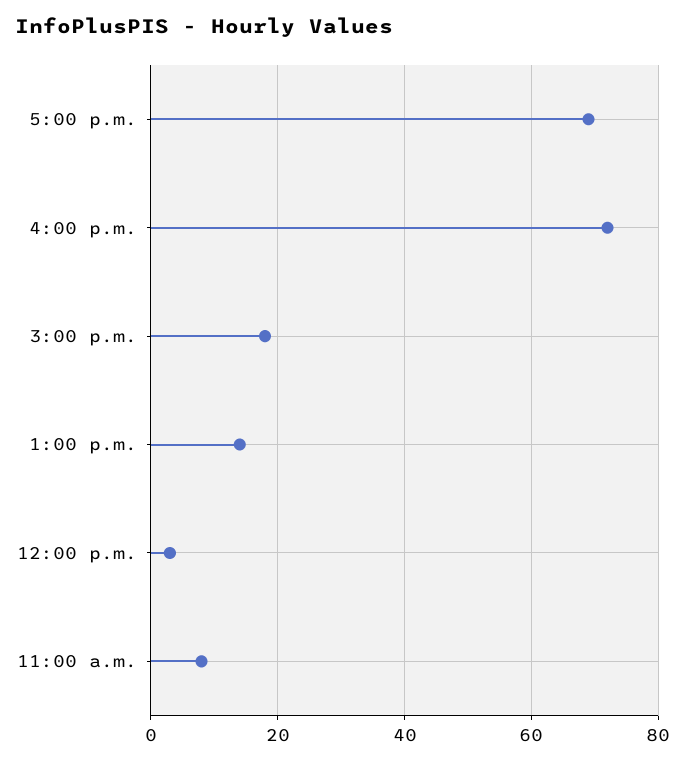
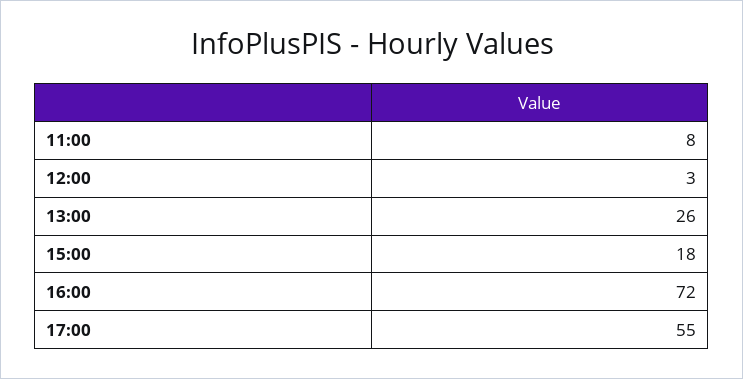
  {
-   "5:00 p.m.": 70,
+   "5:00 p.m.": 55,
    "4:00 p.m.": 72,
    "3:00 p.m.": 18,
-   "1:00 p.m.": 15,
+   "1:00 p.m.": 26,
    "12:00 p.m.": 3,
    "11:00 a.m.": 8
  }

